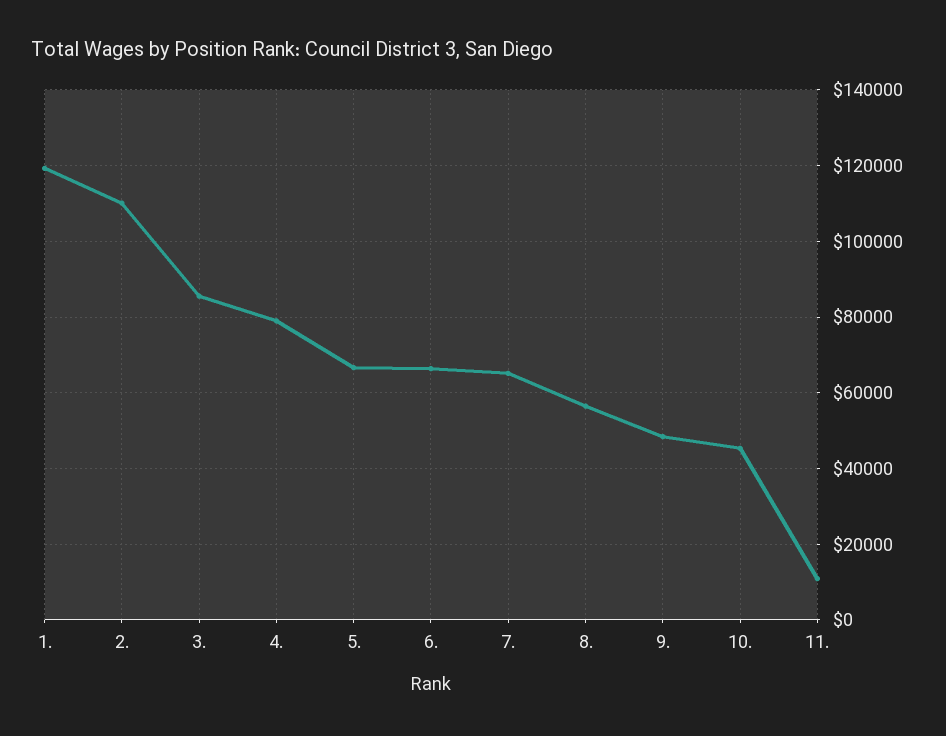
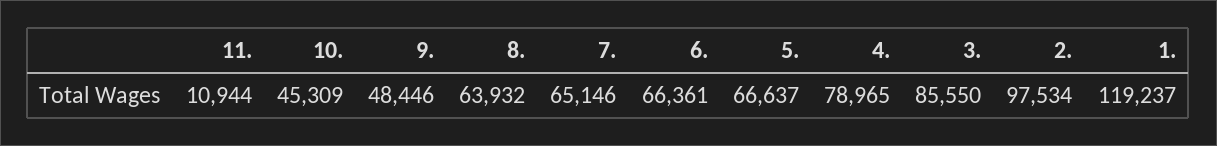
  {
    "1.": 119237,
-   "2.": 110000,
+   "2.": 97534,
    "3.": 85550,
    "4.": 78965,
    "5.": 66637,
    "6.": 66361,
    "7.": 65146,
-   "8.": 56000,
+   "8.": 63932,
    "9.": 48446,
    "10.": 45309,
    "11.": 10944
  }

